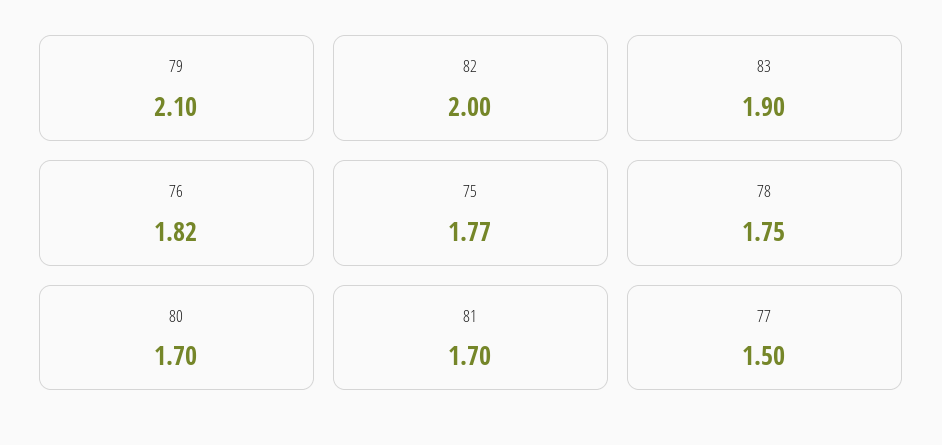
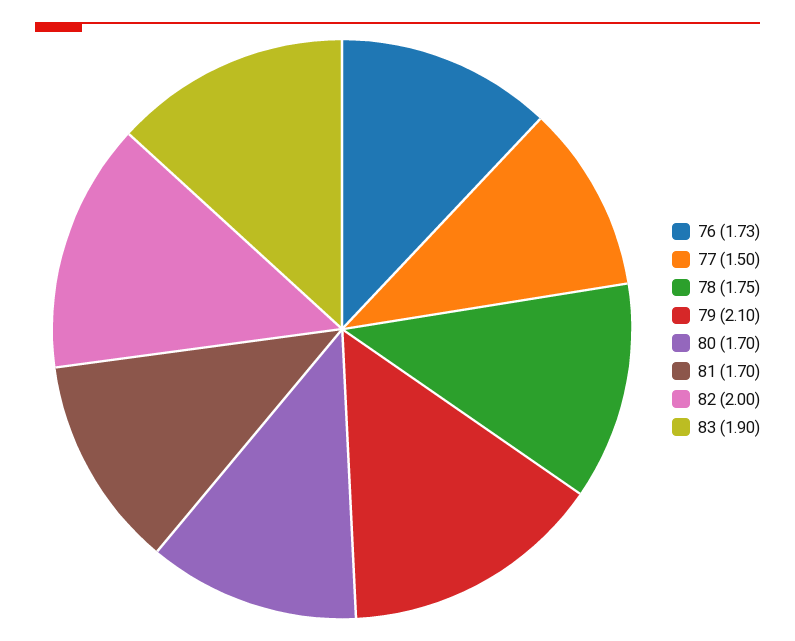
  {
    "79": 2.1,
    "82": 2,
    "83": 1.9,
-   "76": 1.82,
+   "76": 1.73,
-   "75": 1.77,
    "78": 1.75,
    "80": 1.7,
    "81": 1.7,
    "77": 1.5
  }

